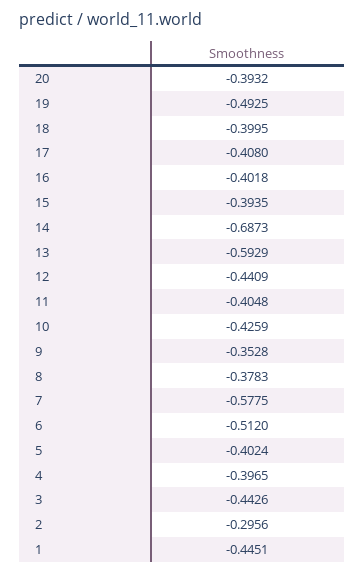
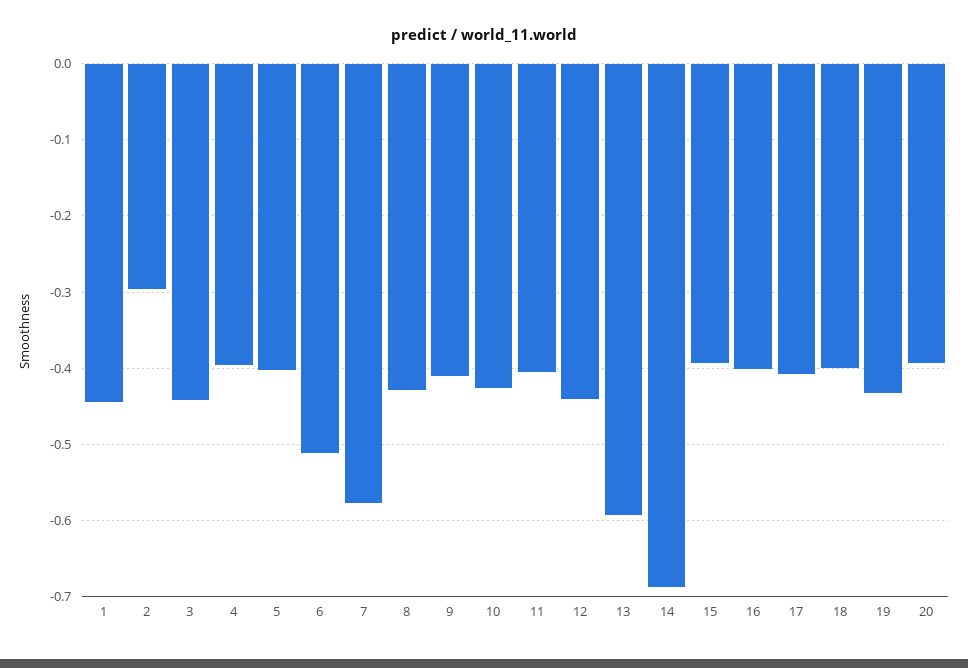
  {
    "20": -0.3932,
-   "19": -0.4925,
+   "19": -0.43,
    "18": -0.3995,
    "17": -0.408,
    "16": -0.4018,
    "15": -0.3935,
    "14": -0.6873,
    "13": -0.5929,
    "12": -0.4409,
    "11": -0.4048,
    "10": -0.4259,
-   "9": -0.3528,
+   "9": -0.41,
-   "8": -0.3783,
+   "8": -0.43,
    "7": -0.5775,
    "6": -0.512,
    "5": -0.4024,
    "4": -0.3965,
    "3": -0.4426,
    "2": -0.2956,
    "1": -0.4451
  }

